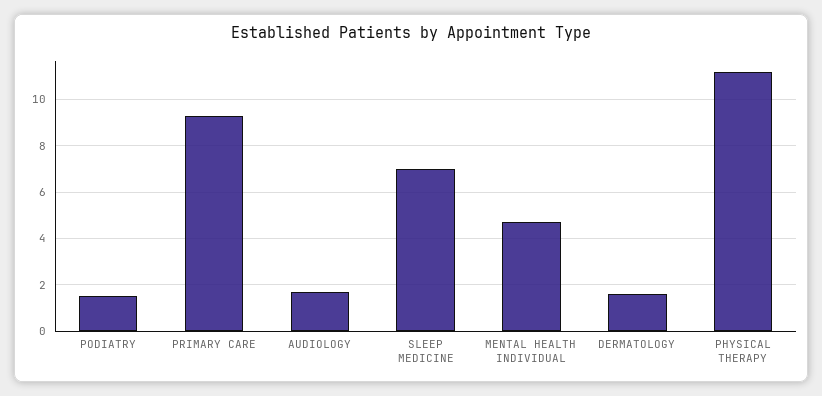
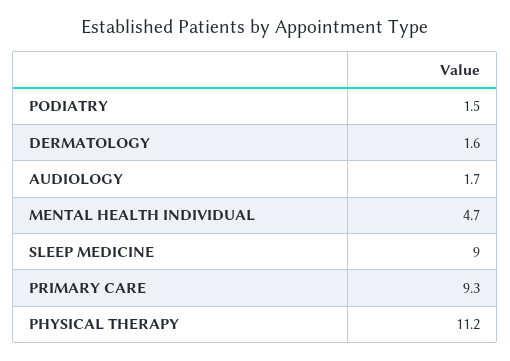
  {
    "PODIATRY": 1.5,
    "PRIMARY CARE": 9.3,
    "AUDIOLOGY": 1.7,
-   "SLEEP MEDICINE": 7,
+   "SLEEP MEDICINE": 9,
    "MENTAL HEALTH INDIVIDUAL": 4.7,
    "DERMATOLOGY": 1.6,
    "PHYSICAL THERAPY": 11.2
  }

